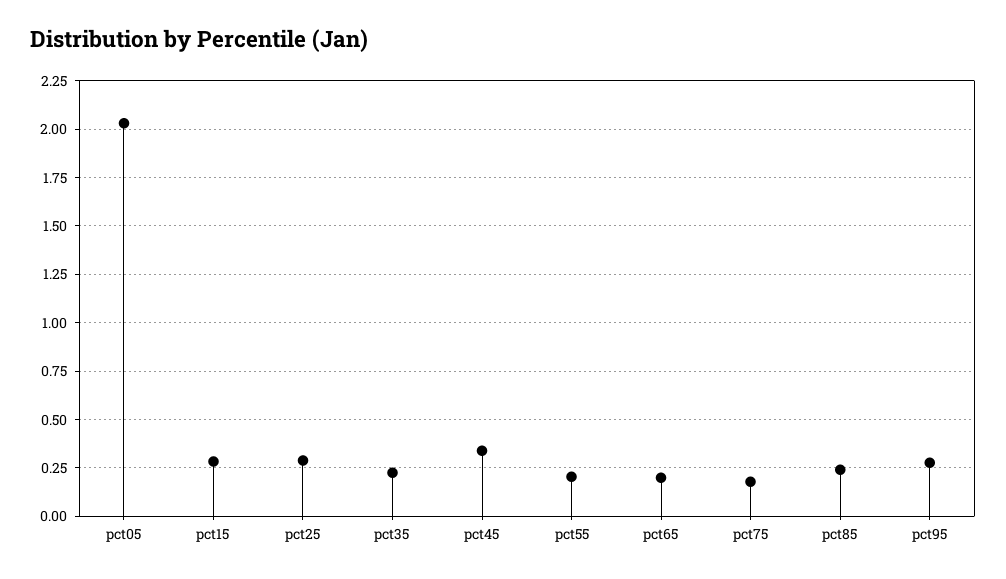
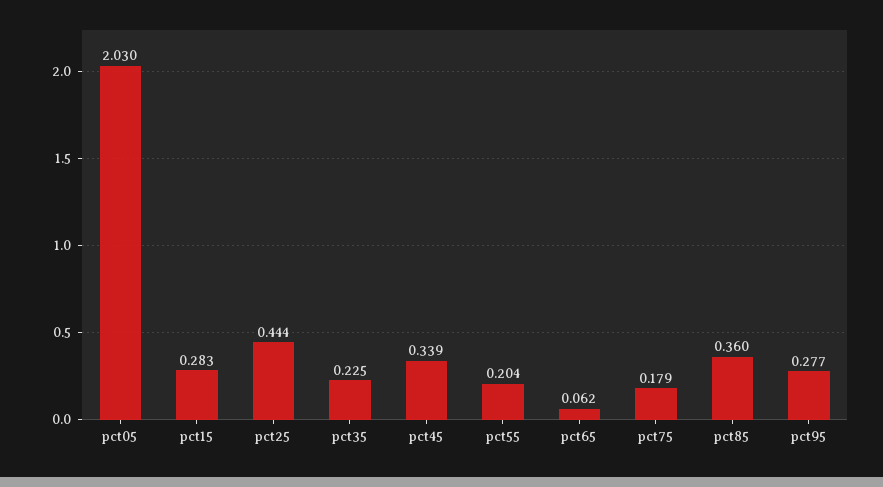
  {
    "pct05": 2.03,
    "pct15": 0.283,
-   "pct25": 0.3,
+   "pct25": 0.444,
    "pct35": 0.225,
    "pct45": 0.339,
    "pct55": 0.204,
-   "pct65": 0.2,
+   "pct65": 0.062,
    "pct75": 0.179,
-   "pct85": 0.25,
+   "pct85": 0.36,
    "pct95": 0.277
  }

